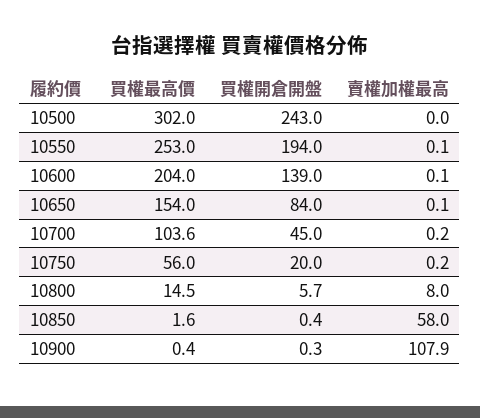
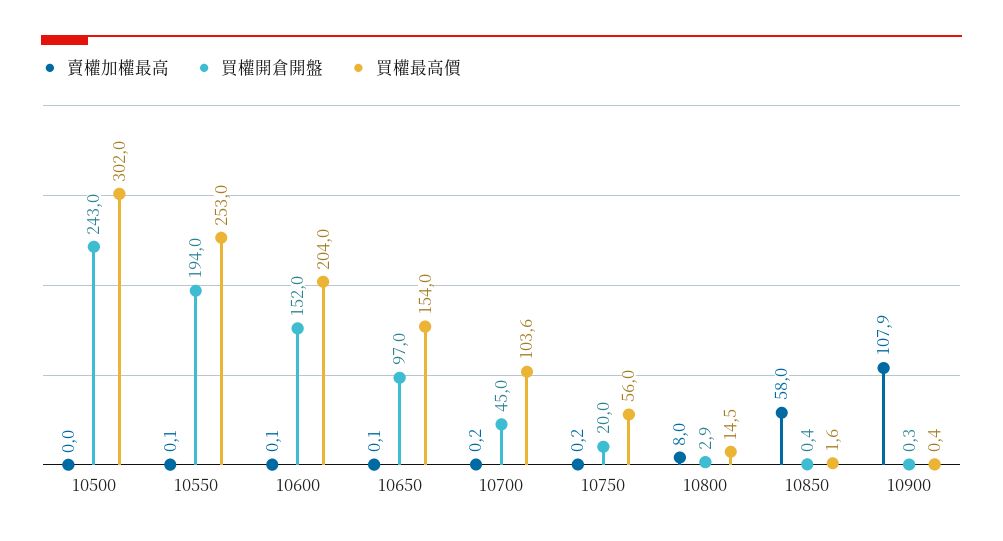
  {
    "買權最高價": {
      "10500": 302,
      "10550": 253,
      "10600": 204,
      "10650": 154,
      "10700": 103.6,
      "10750": 56,
      "10800": 14.5,
      "10850": 1.6,
      "10900": 0.4
    },
    "買權開倉開盤": {
      "10500": 243,
      "10550": 194,
-     "10600": 139,
+     "10600": 152,
-     "10650": 84,
+     "10650": 97,
      "10700": 45,
      "10750": 20,
-     "10800": 5.7,
+     "10800": 2.9,
      "10850": 0.4,
      "10900": 0.3
    },
    "賣權加權最高": {
      "10500": 0,
      "10550": 0.1,
      "10600": 0.1,
      "10650": 0.1,
      "10700": 0.2,
      "10750": 0.2,
      "10800": 8,
      "10850": 58,
      "10900": 107.9
    }
  }

